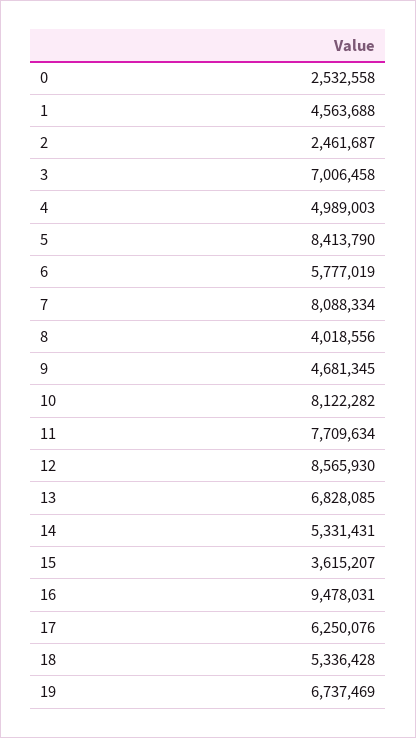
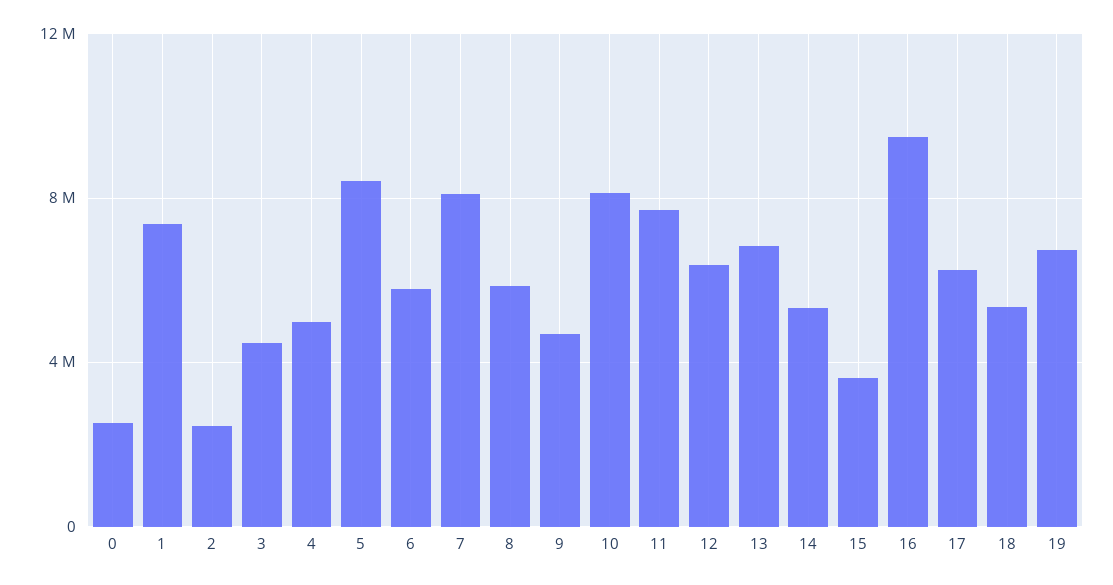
  {
    "0": 2532558,
-   "1": 4563688,
+   "1": 7500000,
    "2": 2461687,
-   "3": 7006458,
+   "3": 4500000,
    "4": 4989003,
    "5": 8413790,
    "6": 5777019,
    "7": 8088334,
-   "8": 4018556,
+   "8": 6000000,
    "9": 4681345,
    "10": 8122282,
    "11": 7709634,
-   "12": 8565930,
+   "12": 6500000,
    "13": 6828085,
    "14": 5331431,
    "15": 3615207,
    "16": 9478031,
    "17": 6250076,
    "18": 5336428,
    "19": 6737469
  }

